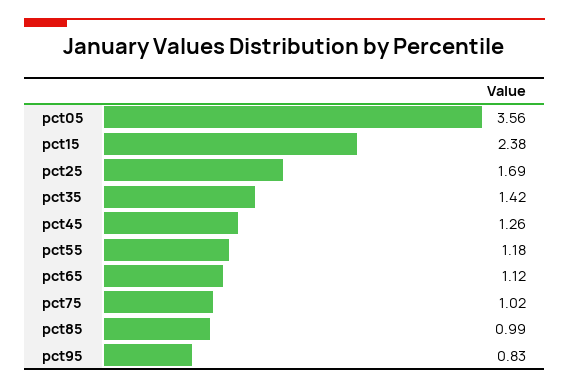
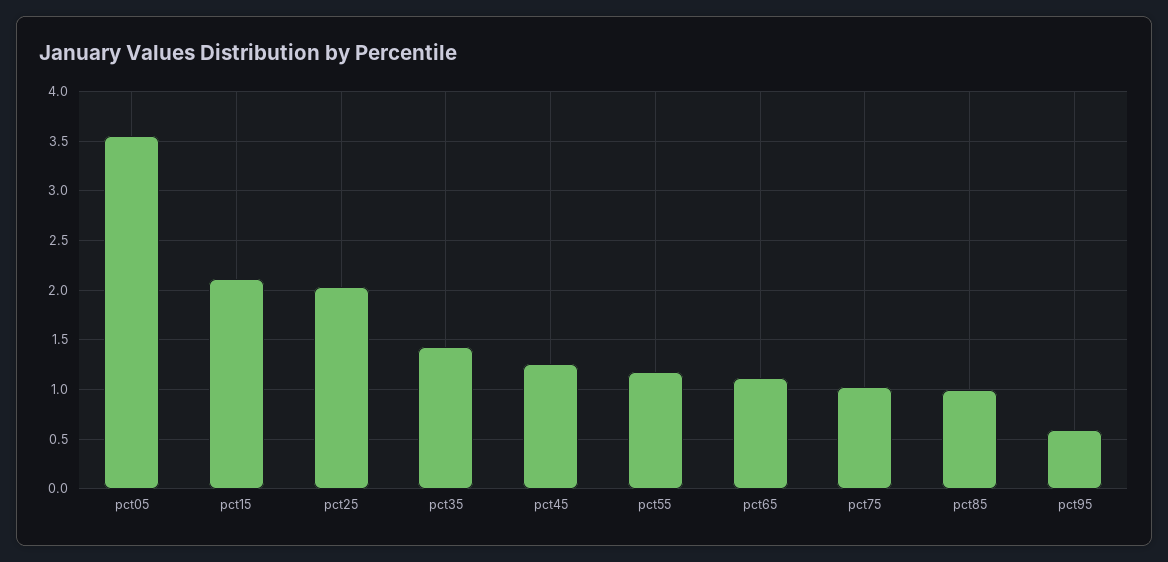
  {
    "pct05": 3.56,
-   "pct15": 2.38,
+   "pct15": 2.1,
-   "pct25": 1.69,
+   "pct25": 2,
    "pct35": 1.42,
    "pct45": 1.26,
    "pct55": 1.18,
    "pct65": 1.12,
    "pct75": 1.02,
    "pct85": 0.99,
-   "pct95": 0.83
+   "pct95": 0.6
  }

